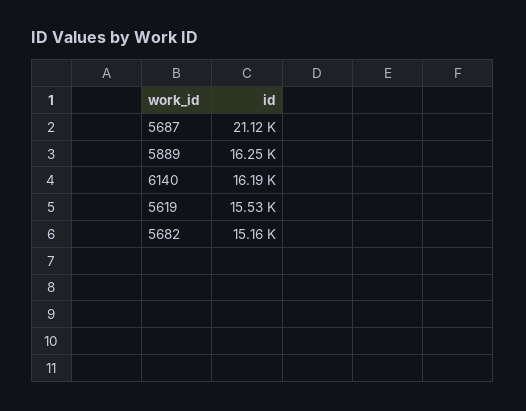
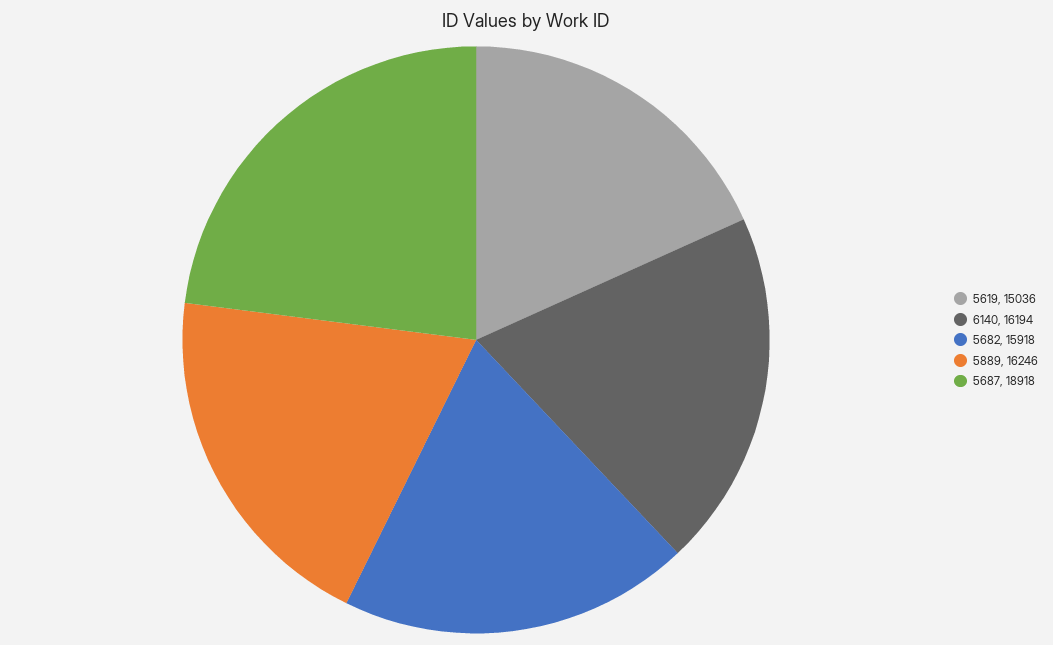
  {
-   "5687": 21120,
+   "5687": 18918,
    "5889": 16246,
    "6140": 16194,
-   "5619": 15530,
+   "5619": 15036,
-   "5682": 15160
+   "5682": 15918
  }

